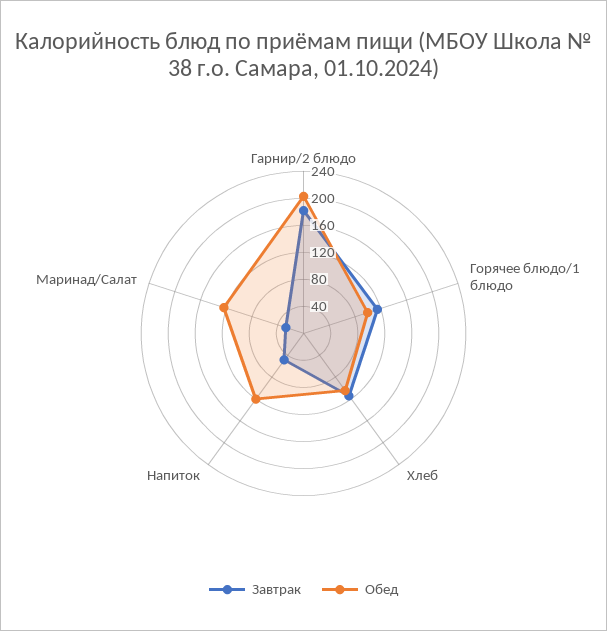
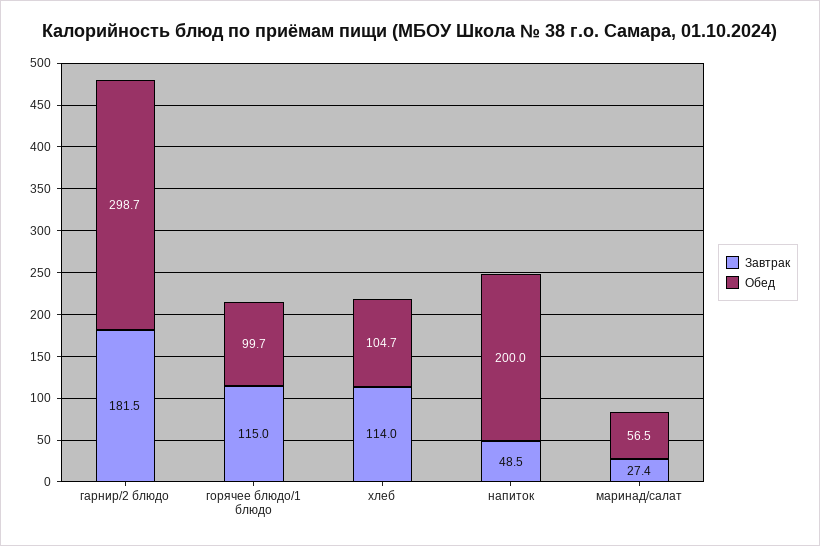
  {
    "Завтрак": {
      "Гарнир/2 блюдо": 181.5,
      "Горячее блюдо/1 блюдо": 115,
      "Хлеб": 114,
      "Напиток": 48.5,
      "Маринад/Салат": 27.4
    },
    "Обед": {
-     "Гарнир/2 блюдо": 200,
+     "Гарнир/2 блюдо": 298.7,
      "Горячее блюдо/1 блюдо": 99.7,
      "Хлеб": 104.7,
-     "Напиток": 120,
+     "Напиток": 200,
-     "Маринад/Салат": 120
+     "Маринад/Салат": 56.5
    }
  }

